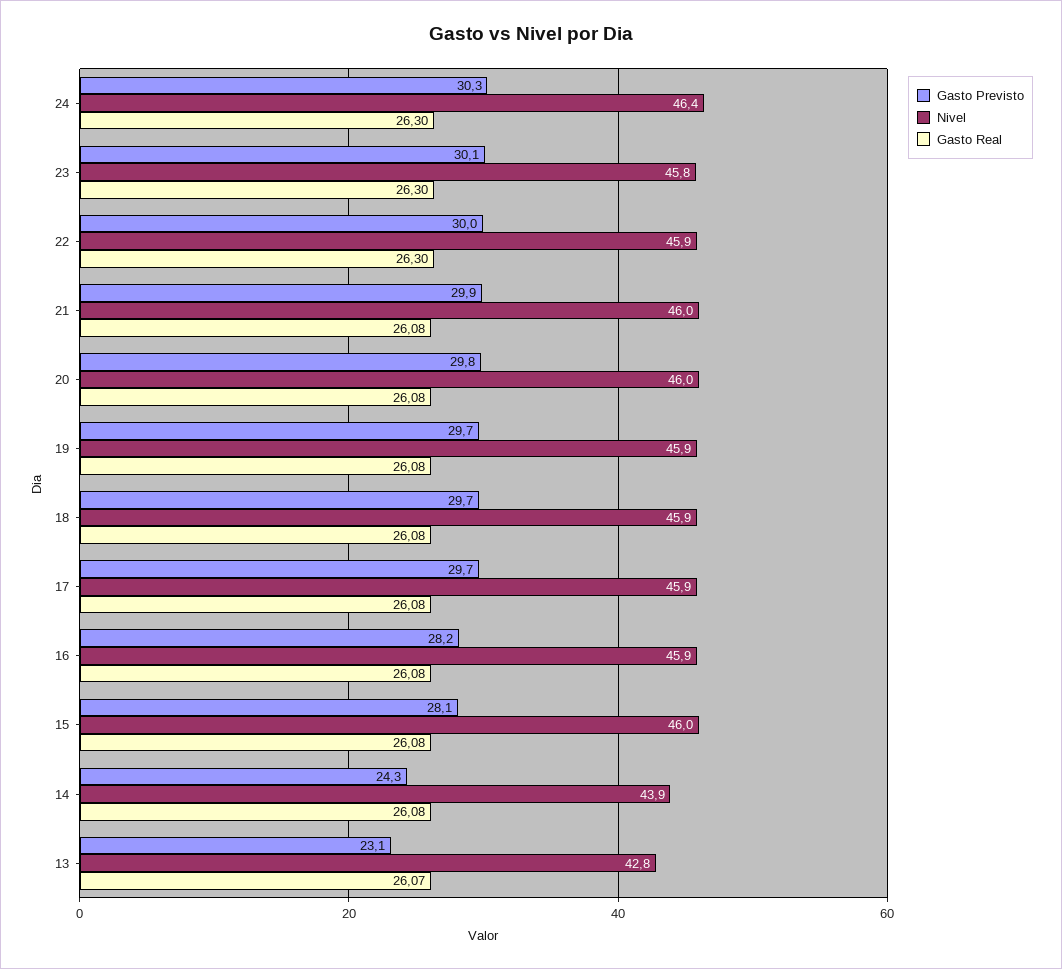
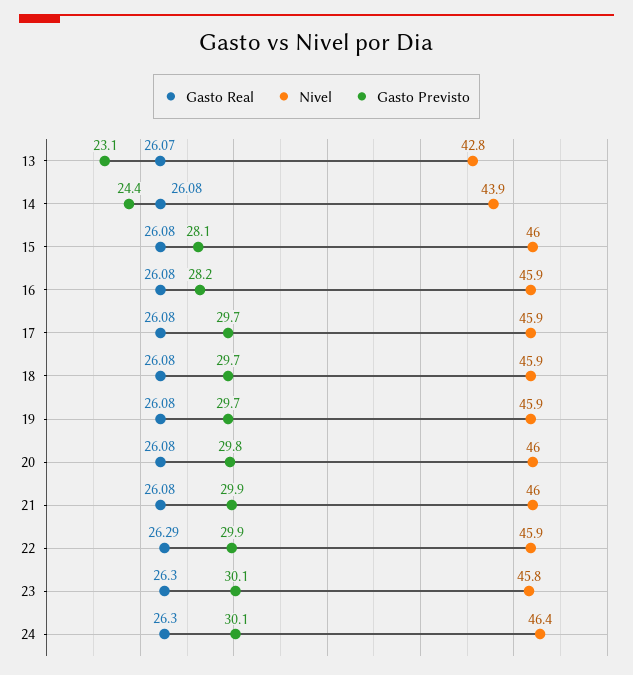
  {
    "Gasto Previsto": {
-     "24": 30.3,
+     "24": 30.1,
      "23": 30.1,
-     "22": 30,
+     "22": 29.9,
      "21": 29.9,
      "20": 29.8,
      "19": 29.7,
      "18": 29.7,
      "17": 29.7,
      "16": 28.2,
      "15": 28.1,
-     "14": 24.3,
+     "14": 24.4,
      "13": 23.1
    },
    "Nivel": {
      "24": 46.4,
      "23": 45.8,
      "22": 45.9,
      "21": 46,
      "20": 46,
      "19": 45.9,
      "18": 45.9,
      "17": 45.9,
      "16": 45.9,
      "15": 46,
      "14": 43.9,
      "13": 42.8
    },
    "Gasto Real": {
      "24": 26.3,
      "23": 26.3,
-     "22": 26.3,
+     "22": 26.29,
      "21": 26.08,
      "20": 26.08,
      "19": 26.08,
      "18": 26.08,
      "17": 26.08,
      "16": 26.08,
      "15": 26.08,
      "14": 26.08,
      "13": 26.07
    }
  }

